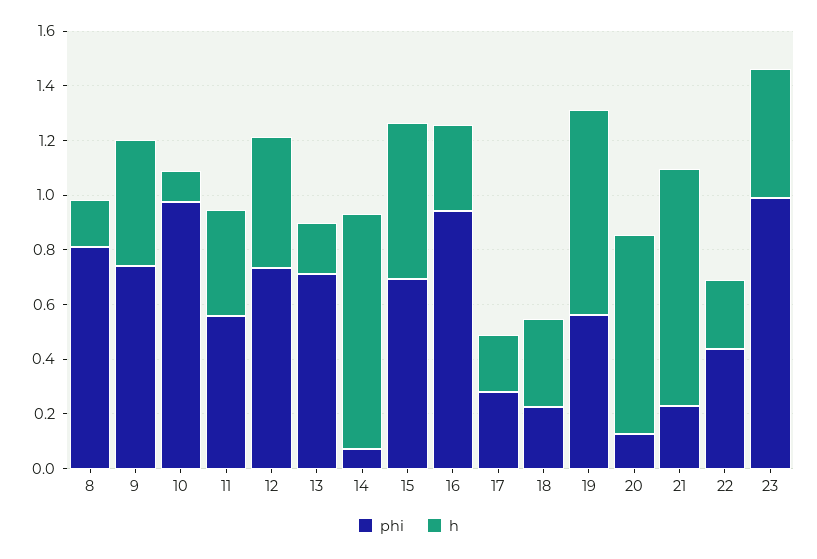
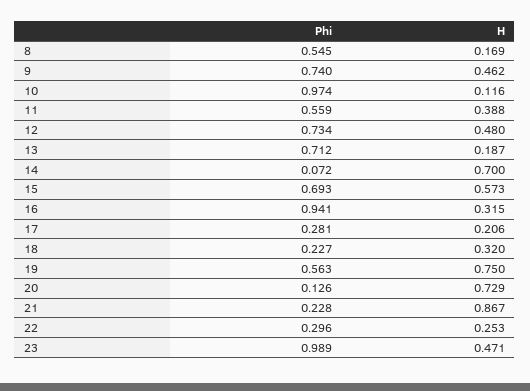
  {
    "phi": {
-     "8": 0.8,
+     "8": 0.545,
      "9": 0.74,
      "10": 0.974,
      "11": 0.559,
      "12": 0.734,
      "13": 0.712,
      "14": 0.072,
      "15": 0.693,
      "16": 0.941,
      "17": 0.281,
      "18": 0.227,
      "19": 0.563,
      "20": 0.126,
      "21": 0.228,
-     "22": 0.45,
+     "22": 0.296,
      "23": 0.989
    },
    "h": {
      "8": 0.169,
      "9": 0.462,
      "10": 0.116,
      "11": 0.388,
      "12": 0.48,
      "13": 0.187,
-     "14": 0.85,
+     "14": 0.7,
      "15": 0.573,
      "16": 0.315,
      "17": 0.206,
      "18": 0.32,
      "19": 0.75,
      "20": 0.729,
      "21": 0.867,
      "22": 0.253,
      "23": 0.471
    }
  }

